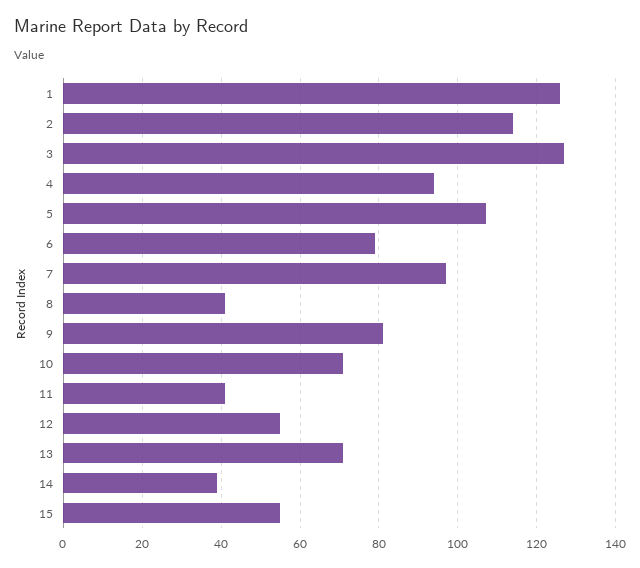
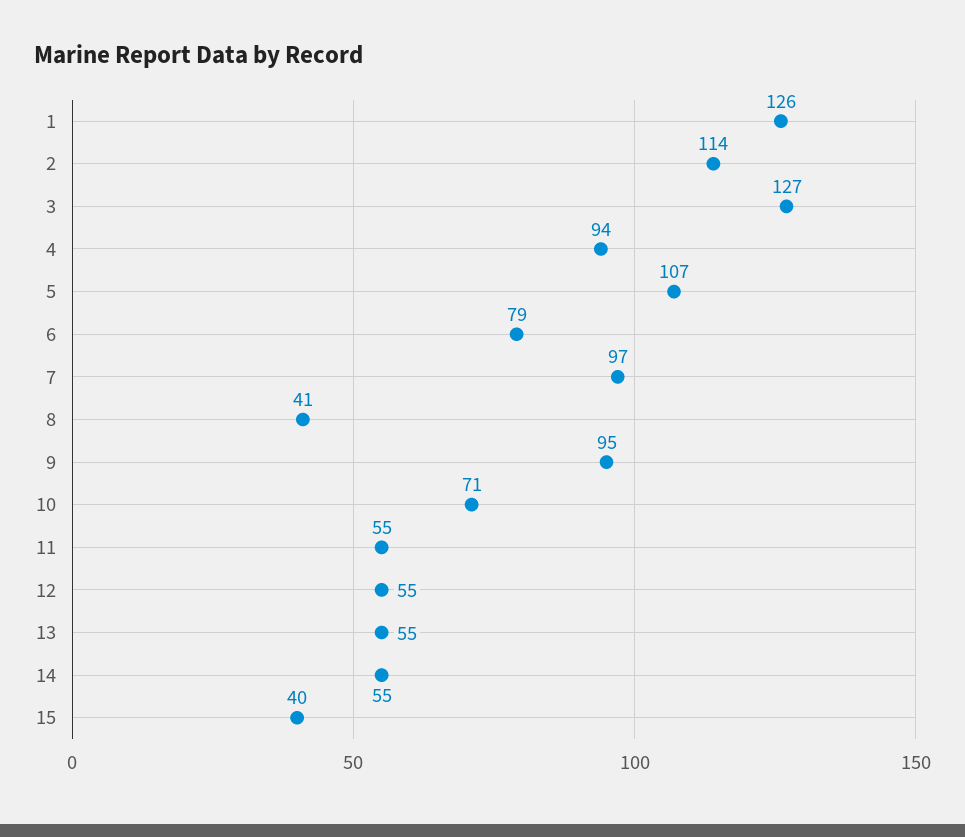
  {
    "1": 126,
    "2": 114,
    "3": 127,
    "4": 94,
    "5": 107,
    "6": 79,
    "7": 97,
    "8": 41,
-   "9": 80,
+   "9": 95,
    "10": 71,
-   "11": 40,
+   "11": 55,
    "12": 55,
-   "13": 70,
+   "13": 55,
-   "14": 40,
+   "14": 55,
-   "15": 55
+   "15": 40
  }

